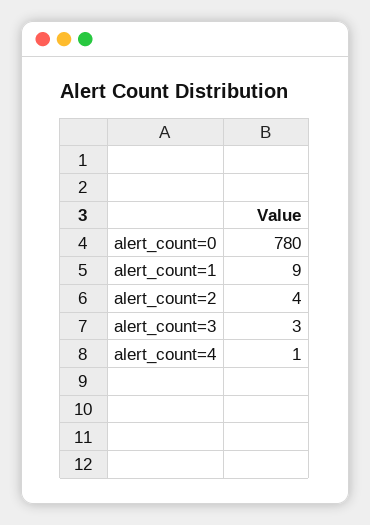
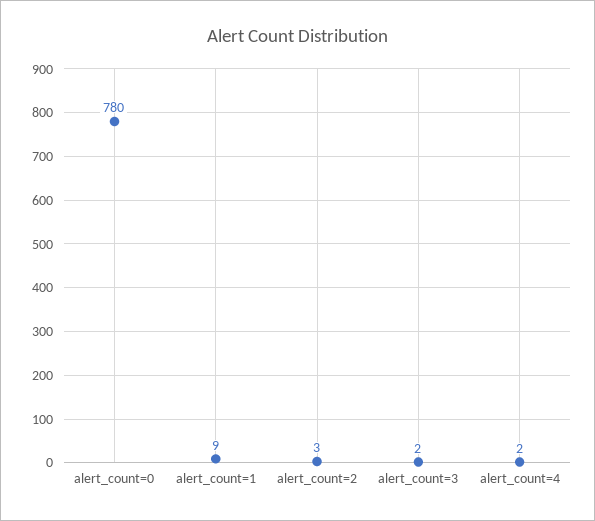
  {
    "alert_count=0": 780,
    "alert_count=1": 9,
-   "alert_count=2": 4,
+   "alert_count=2": 3,
-   "alert_count=3": 3,
+   "alert_count=3": 2,
-   "alert_count=4": 1
+   "alert_count=4": 2
  }

